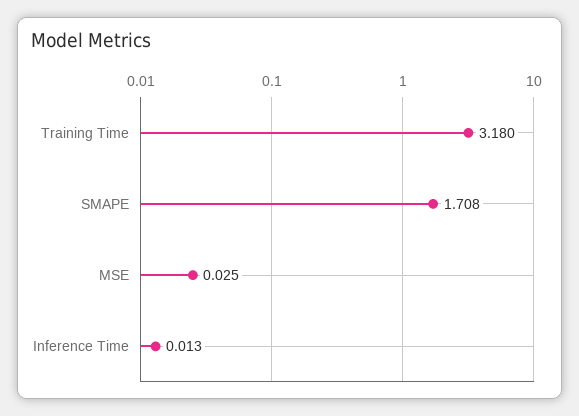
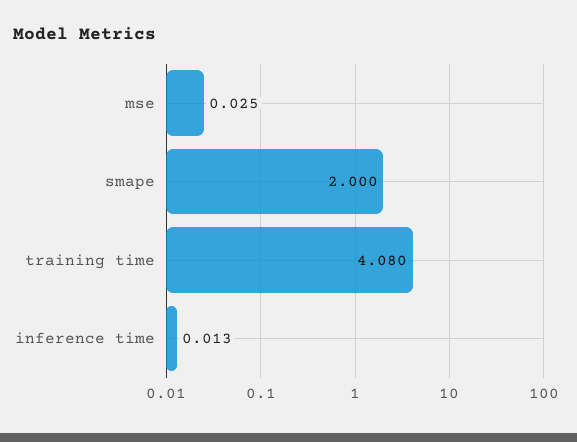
  {
-   "Training Time": 3.18,
+   "Training Time": 4.08,
-   "SMAPE": 1.708,
+   "SMAPE": 2,
    "MSE": 0.025,
    "Inference Time": 0.013
  }

